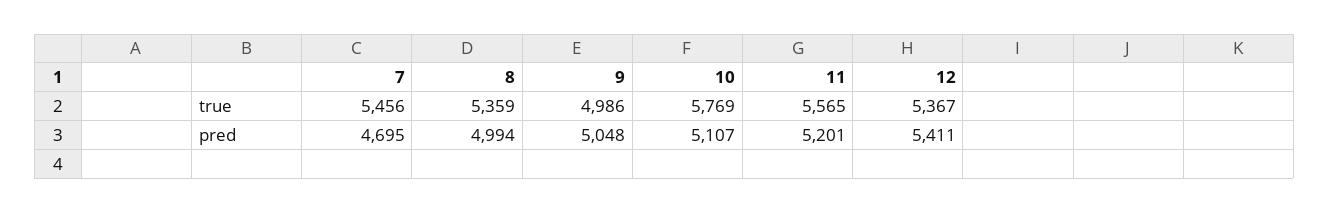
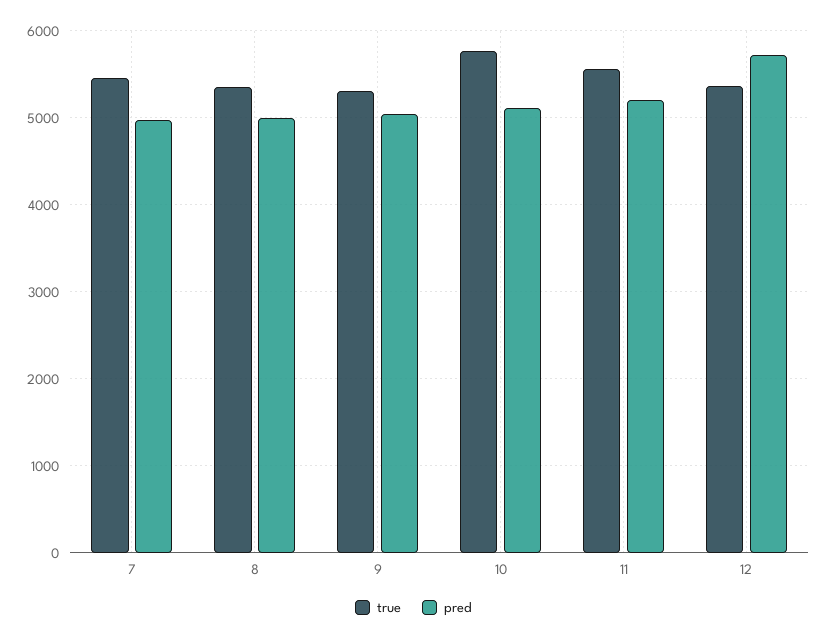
  {
    "true": {
      "7": 5456,
      "8": 5359,
-     "9": 4986,
+     "9": 5300,
      "10": 5769,
      "11": 5565,
      "12": 5367
    },
    "pred": {
-     "7": 4695,
+     "7": 5000,
      "8": 4994,
      "9": 5048,
      "10": 5107,
      "11": 5201,
-     "12": 5411
+     "12": 5700
    }
  }

